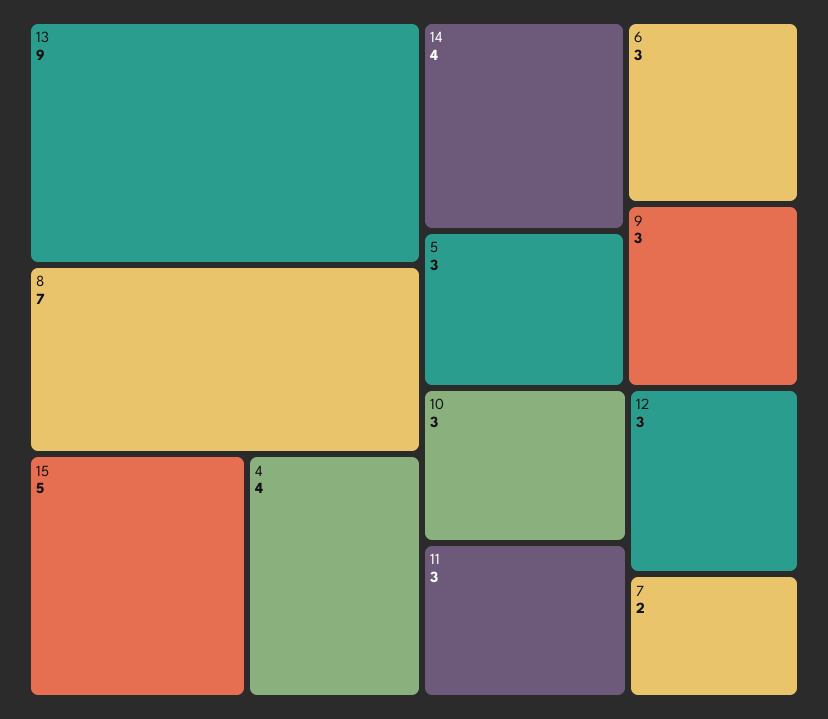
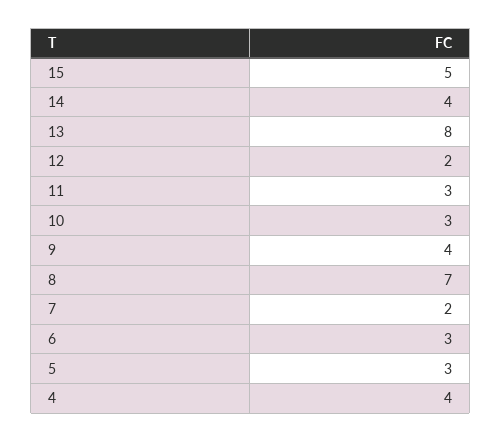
  {
-   "13": 9,
+   "13": 8,
    "8": 7,
    "15": 5,
    "4": 4,
    "14": 4,
    "5": 3,
    "6": 3,
-   "9": 3,
+   "9": 4,
    "10": 3,
    "11": 3,
-   "12": 3,
+   "12": 2,
    "7": 2
  }

